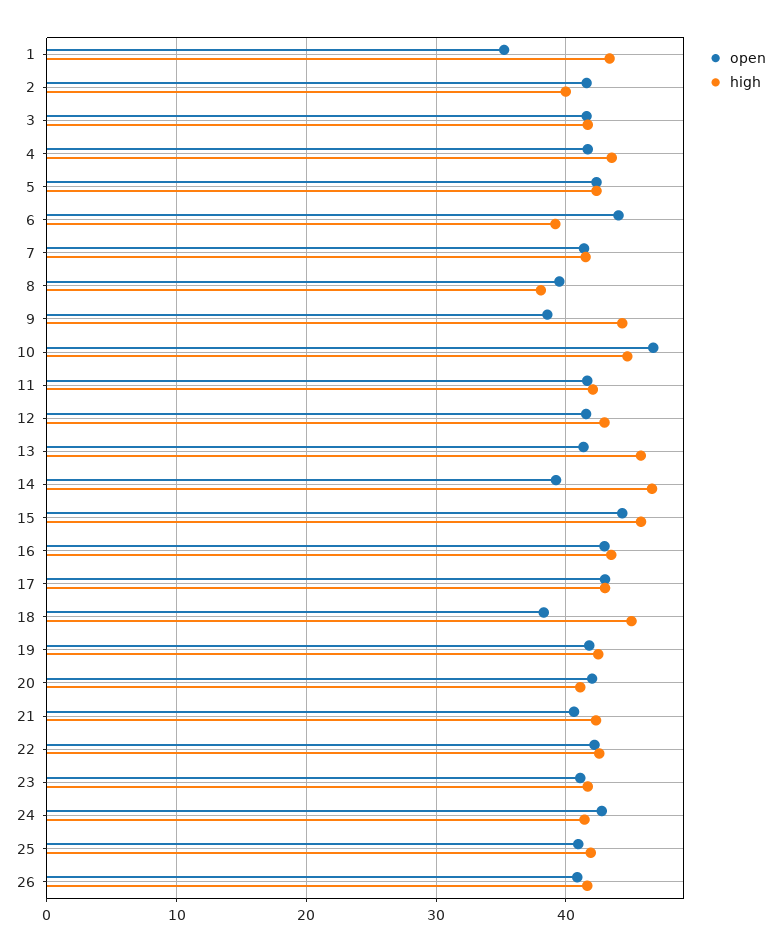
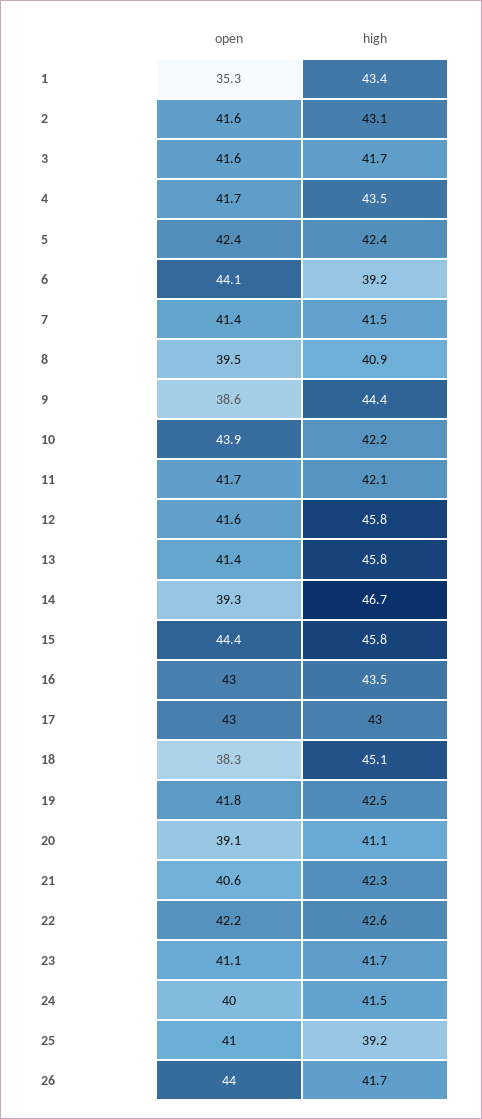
  {
    "open": {
      "1": 35.3,
      "2": 41.6,
      "3": 41.6,
      "4": 41.7,
      "5": 42.4,
      "6": 44.1,
      "7": 41.4,
      "8": 39.5,
      "9": 38.6,
-     "10": 47,
+     "10": 43.9,
      "11": 41.7,
      "12": 41.6,
      "13": 41.4,
      "14": 39.3,
      "15": 44.4,
      "16": 43,
      "17": 43,
      "18": 38.3,
      "19": 41.8,
-     "20": 42,
+     "20": 39.1,
      "21": 40.6,
      "22": 42.2,
      "23": 41.1,
-     "24": 43,
+     "24": 40,
      "25": 41,
-     "26": 41
+     "26": 44
    },
    "high": {
      "1": 43.4,
-     "2": 40,
+     "2": 43.1,
      "3": 41.7,
      "4": 43.5,
      "5": 42.4,
      "6": 39.2,
      "7": 41.5,
-     "8": 38,
+     "8": 40.9,
      "9": 44.4,
-     "10": 45,
+     "10": 42.2,
      "11": 42.1,
-     "12": 43,
+     "12": 45.8,
      "13": 45.8,
      "14": 46.7,
      "15": 45.8,
      "16": 43.5,
      "17": 43,
      "18": 45.1,
      "19": 42.5,
      "20": 41.1,
      "21": 42.3,
      "22": 42.6,
      "23": 41.7,
      "24": 41.5,
-     "25": 42,
+     "25": 39.2,
      "26": 41.7
    }
  }

